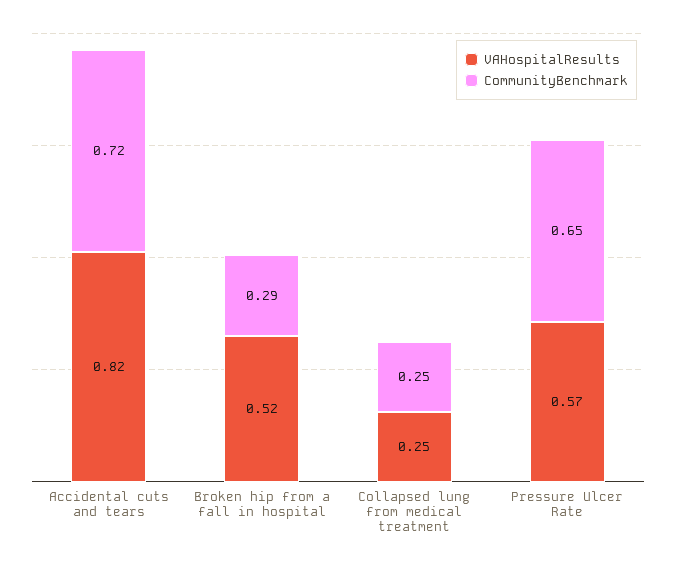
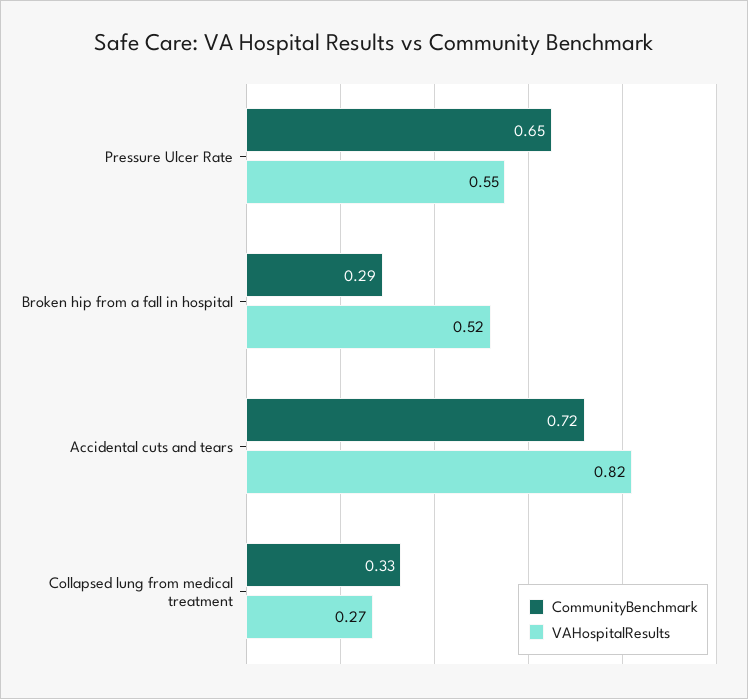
  {
    "VAHospitalResults": {
      "Accidental cuts and tears": 0.82,
      "Broken hip from a fall in hospital": 0.52,
-     "Collapsed lung from medical treatment": 0.25,
+     "Collapsed lung from medical treatment": 0.27,
-     "Pressure Ulcer Rate": 0.57
+     "Pressure Ulcer Rate": 0.55
    },
    "CommunityBenchmark": {
      "Accidental cuts and tears": 0.72,
      "Broken hip from a fall in hospital": 0.29,
-     "Collapsed lung from medical treatment": 0.25,
+     "Collapsed lung from medical treatment": 0.33,
      "Pressure Ulcer Rate": 0.65
    }
  }

